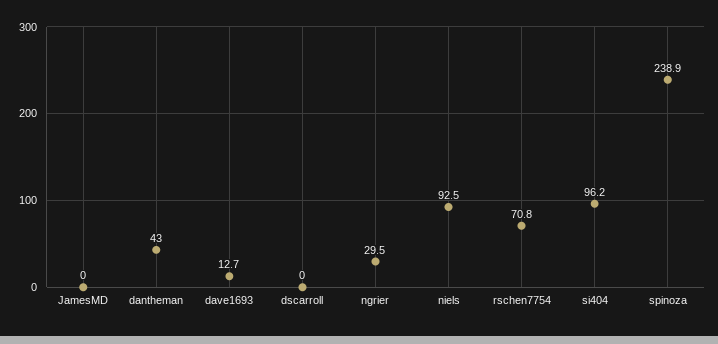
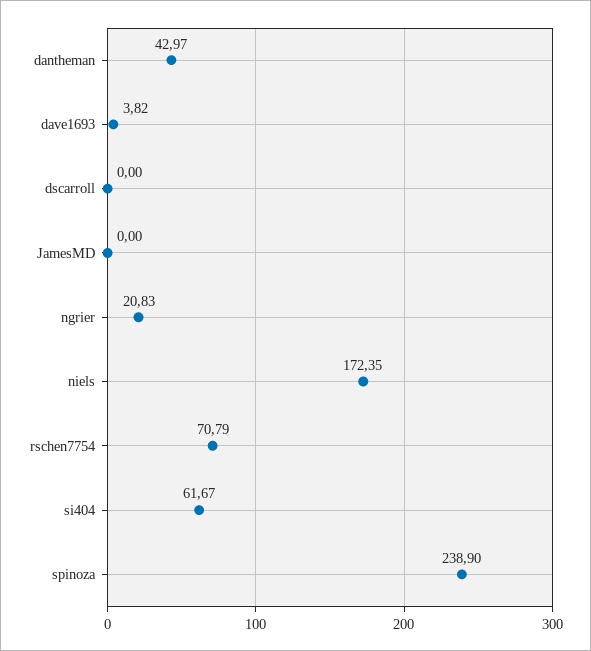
  {
    "JamesMD": 0,
    "dantheman": 42.97,
-   "dave1693": 12.7,
+   "dave1693": 3.82,
    "dscarroll": 0,
-   "ngrier": 29.5,
+   "ngrier": 20.83,
-   "niels": 92.5,
+   "niels": 172.35,
    "rschen7754": 70.79,
-   "si404": 96.2,
+   "si404": 61.67,
    "spinoza": 238.9
  }

